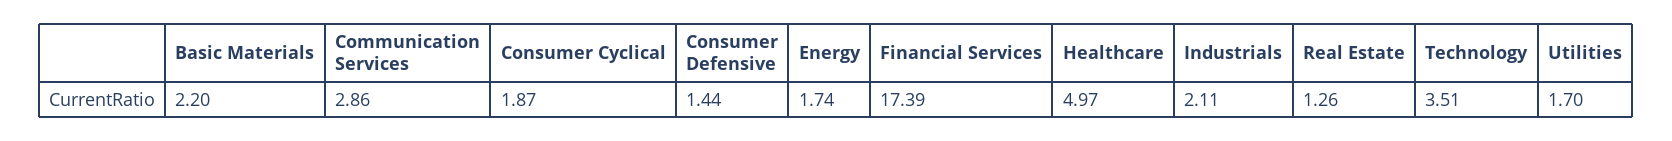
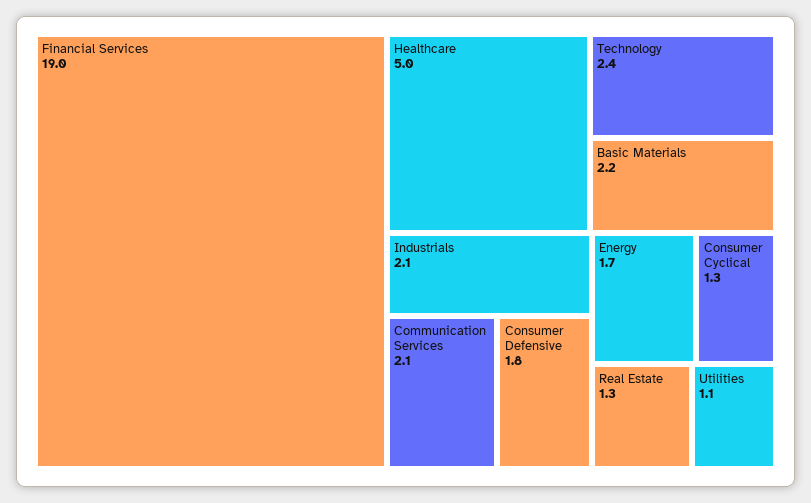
  {
    "Basic Materials": 2.2,
-   "Communication Services": 2.86,
+   "Communication Services": 2.1,
-   "Consumer Cyclical": 1.87,
+   "Consumer Cyclical": 1.3,
-   "Consumer Defensive": 1.44,
+   "Consumer Defensive": 1.8,
    "Energy": 1.74,
-   "Financial Services": 17.39,
+   "Financial Services": 19,
    "Healthcare": 4.97,
    "Industrials": 2.11,
    "Real Estate": 1.26,
-   "Technology": 3.51,
+   "Technology": 2.4,
-   "Utilities": 1.7
+   "Utilities": 1.1
  }

